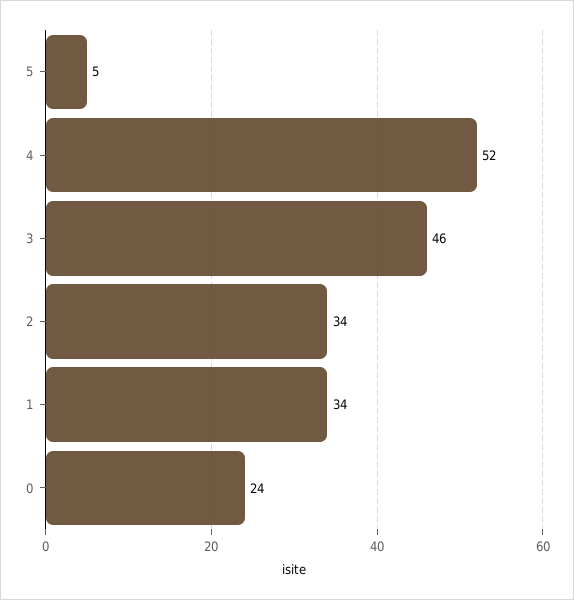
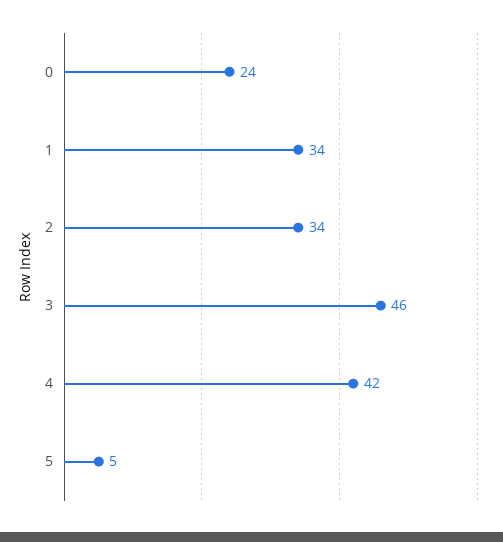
  {
    "5": 5,
-   "4": 52,
+   "4": 42,
    "3": 46,
    "2": 34,
    "1": 34,
    "0": 24
  }

